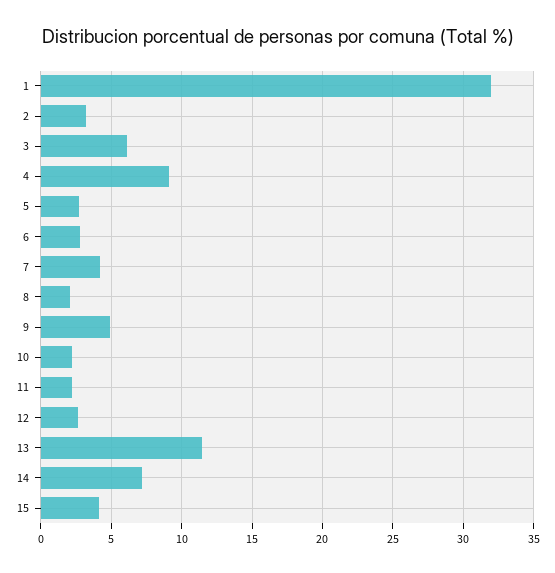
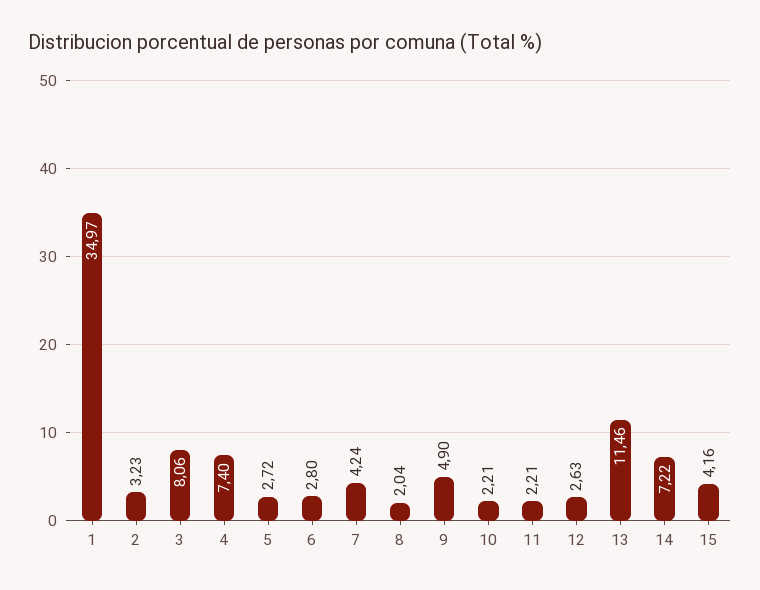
  {
-   "1": 32,
+   "1": 34.97,
    "2": 3.23,
-   "3": 6,
+   "3": 8.06,
-   "4": 9,
+   "4": 7.4,
    "5": 2.72,
    "6": 2.8,
    "7": 4.24,
    "8": 2.04,
    "9": 4.9,
    "10": 2.21,
    "11": 2.21,
    "12": 2.63,
    "13": 11.46,
    "14": 7.22,
    "15": 4.16
  }

